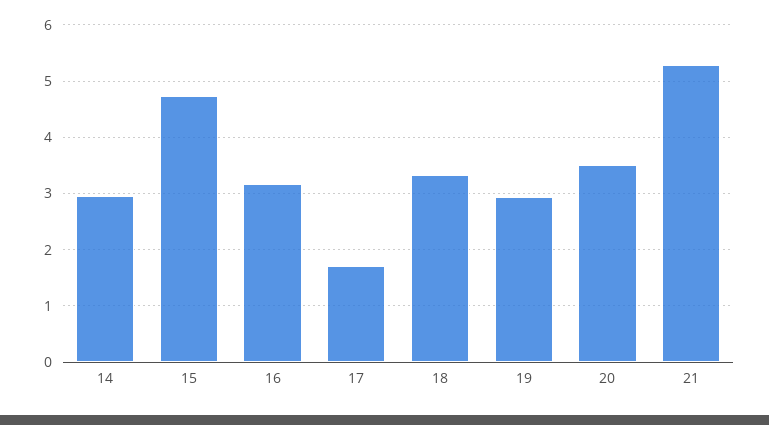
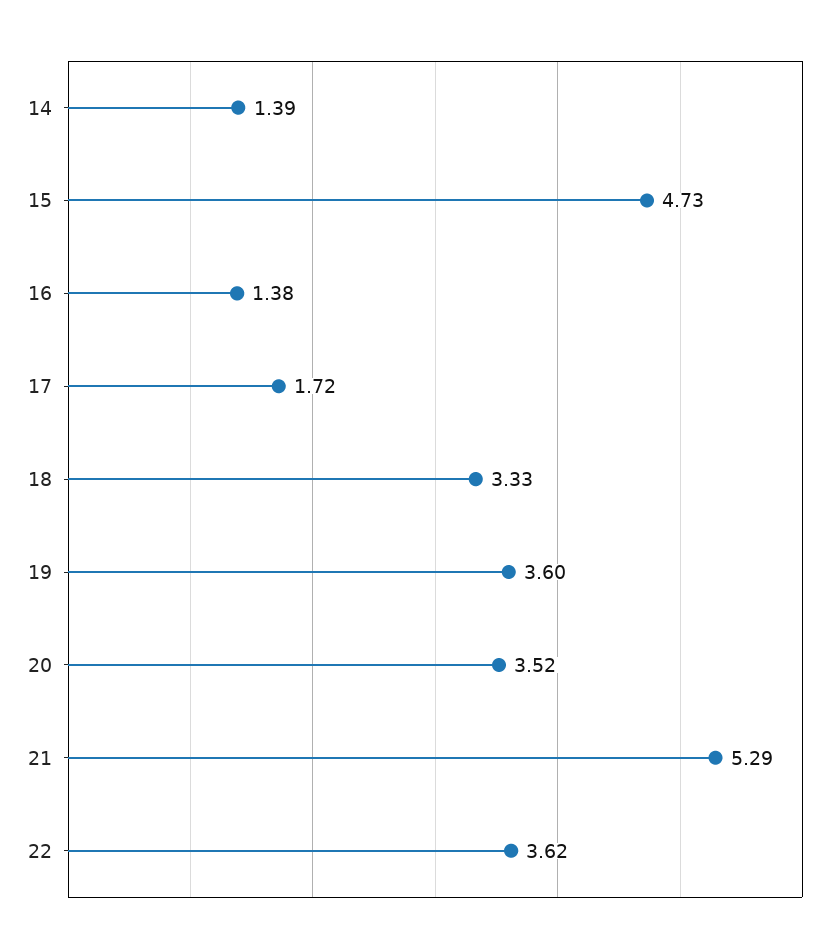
  {
-   "14": 3,
+   "14": 1.39,
    "15": 4.73,
-   "16": 3.2,
+   "16": 1.38,
    "17": 1.72,
    "18": 3.33,
-   "19": 3,
+   "19": 3.6,
    "20": 3.52,
-   "21": 5.29
+   "21": 5.29,
+   "22": 3.62
  }

